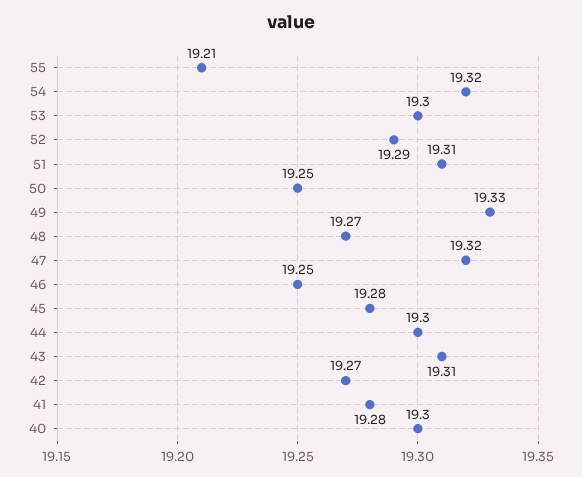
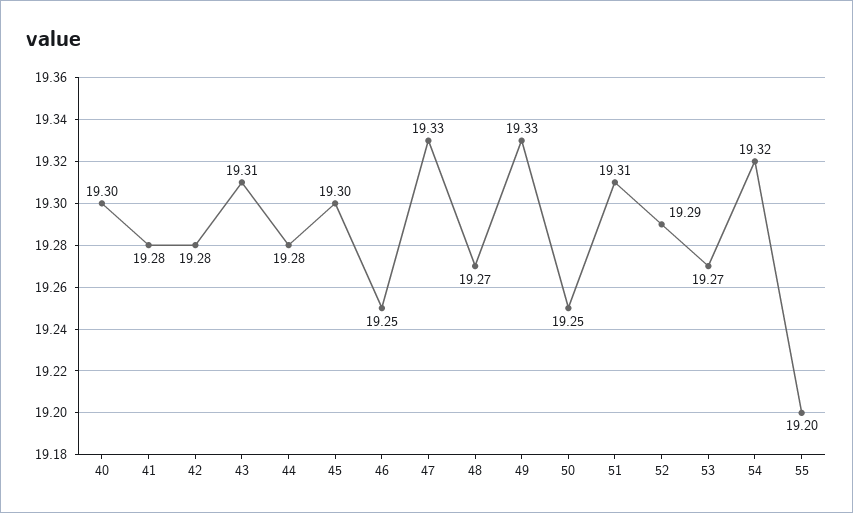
  {
-   "55": 19.21,
+   "55": 19.2,
    "54": 19.32,
-   "53": 19.3,
+   "53": 19.27,
    "52": 19.29,
    "51": 19.31,
    "50": 19.25,
    "49": 19.33,
    "48": 19.27,
-   "47": 19.32,
+   "47": 19.33,
    "46": 19.25,
-   "45": 19.28,
+   "45": 19.3,
-   "44": 19.3,
+   "44": 19.28,
    "43": 19.31,
-   "42": 19.27,
+   "42": 19.28,
    "41": 19.28,
    "40": 19.3
  }

